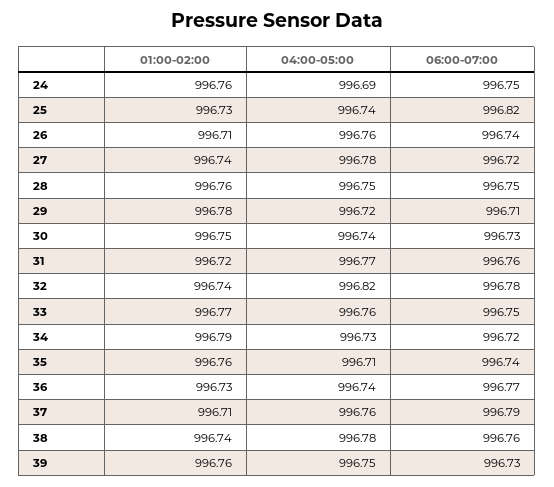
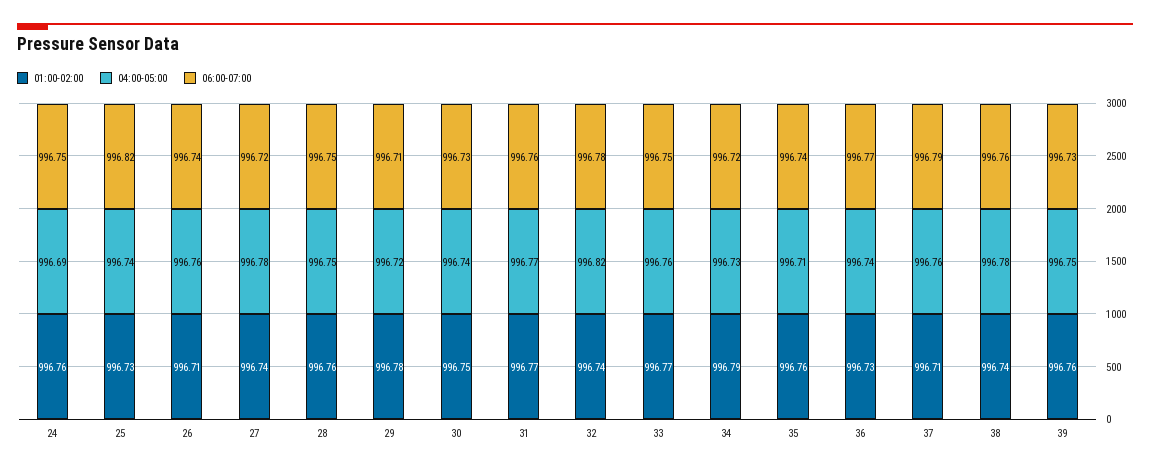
  {
    "01:00-02:00": {
      "24": 996.76,
      "25": 996.73,
      "26": 996.71,
      "27": 996.74,
      "28": 996.76,
      "29": 996.78,
      "30": 996.75,
-     "31": 996.72,
+     "31": 996.77,
      "32": 996.74,
      "33": 996.77,
      "34": 996.79,
      "35": 996.76,
      "36": 996.73,
      "37": 996.71,
      "38": 996.74,
      "39": 996.76
    },
    "04:00-05:00": {
      "24": 996.69,
      "25": 996.74,
      "26": 996.76,
      "27": 996.78,
      "28": 996.75,
      "29": 996.72,
      "30": 996.74,
      "31": 996.77,
      "32": 996.82,
      "33": 996.76,
      "34": 996.73,
      "35": 996.71,
      "36": 996.74,
      "37": 996.76,
      "38": 996.78,
      "39": 996.75
    },
    "06:00-07:00": {
      "24": 996.75,
      "25": 996.82,
      "26": 996.74,
      "27": 996.72,
      "28": 996.75,
      "29": 996.71,
      "30": 996.73,
      "31": 996.76,
      "32": 996.78,
      "33": 996.75,
      "34": 996.72,
      "35": 996.74,
      "36": 996.77,
      "37": 996.79,
      "38": 996.76,
      "39": 996.73
    }
  }

